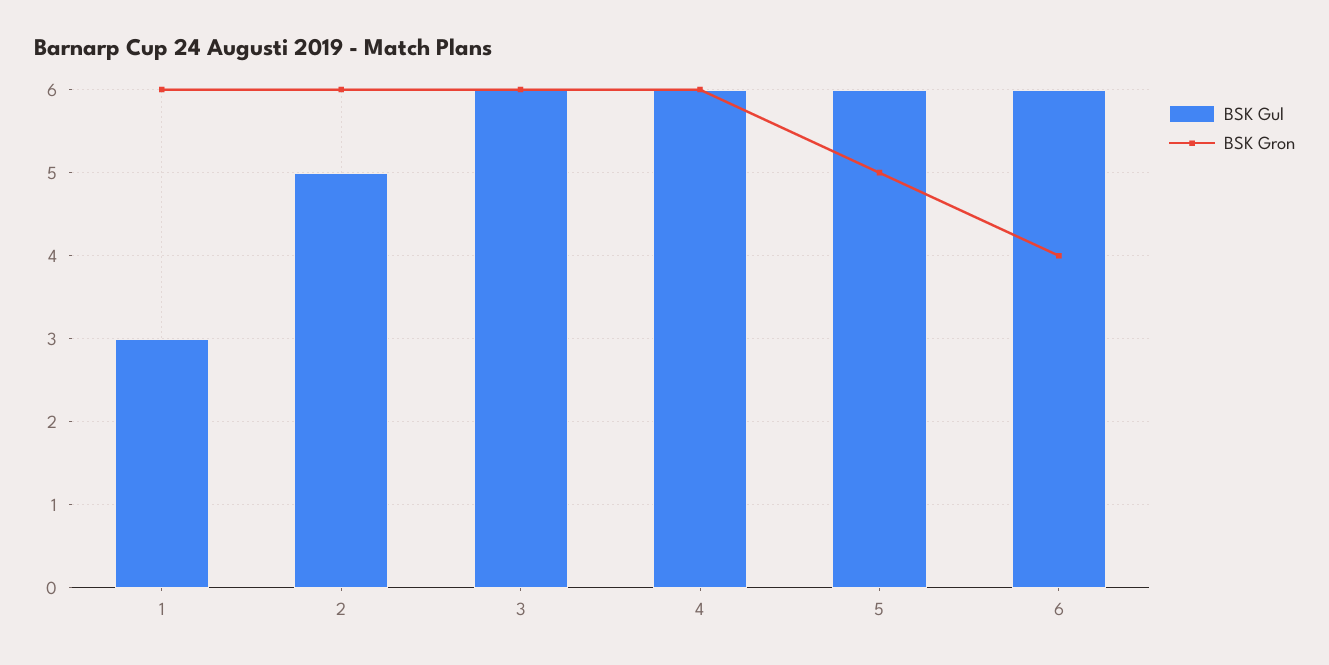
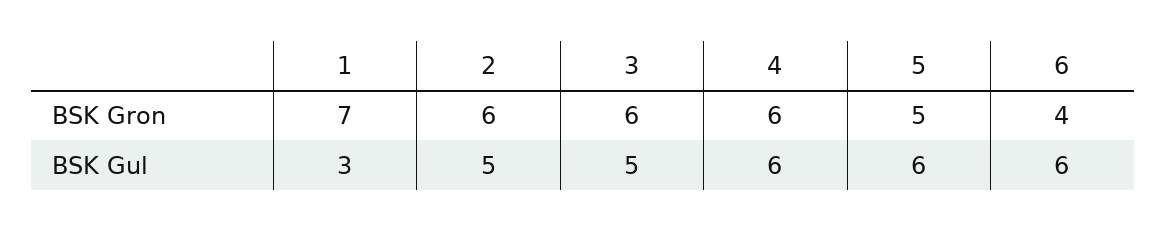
  {
    "BSK Gul": {
      "1": 3,
      "2": 5,
-     "3": 6,
+     "3": 5,
      "4": 6,
      "5": 6,
      "6": 6
    },
    "BSK Gron": {
-     "1": 6,
+     "1": 7,
      "2": 6,
      "3": 6,
      "4": 6,
      "5": 5,
      "6": 4
    }
  }

